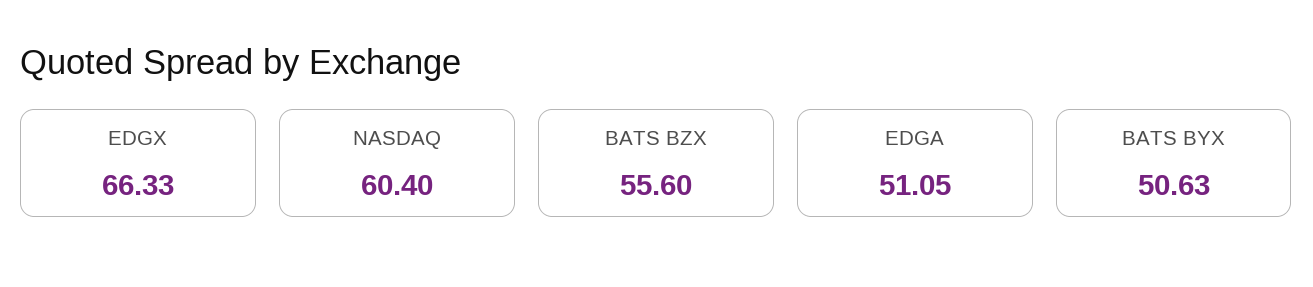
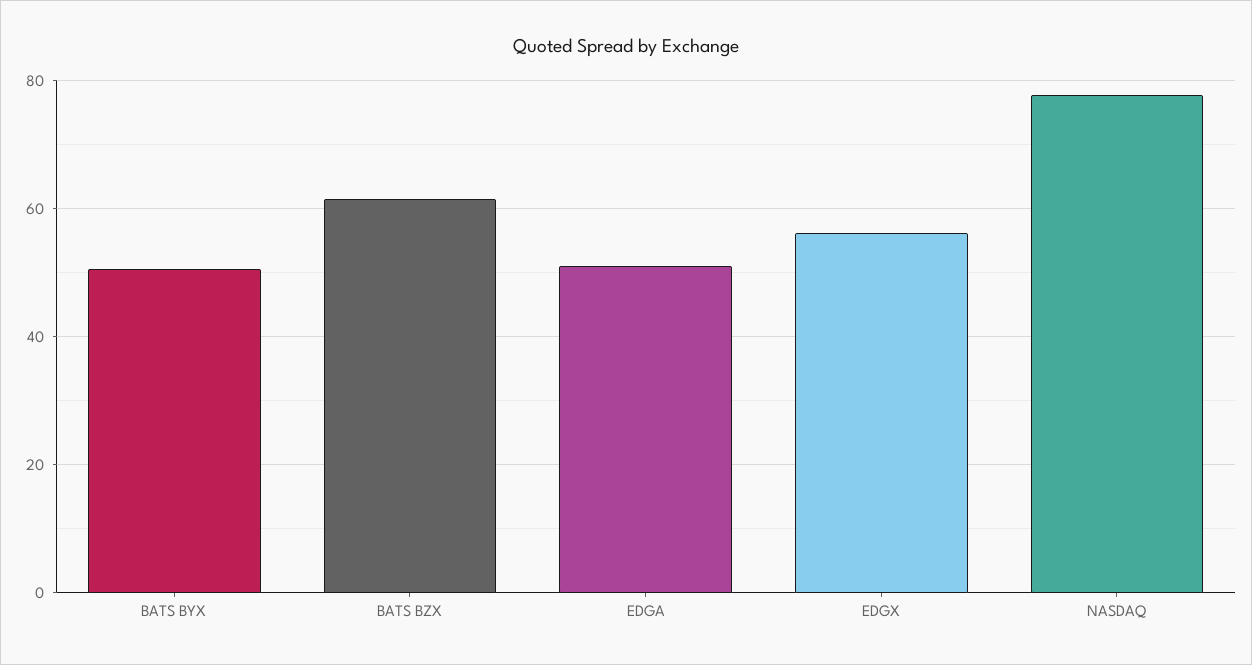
  {
-   "EDGX": 66.33,
+   "EDGX": 56,
-   "NASDAQ": 60.4,
+   "NASDAQ": 78,
-   "BATS BZX": 55.6,
+   "BATS BZX": 62,
    "EDGA": 51.05,
    "BATS BYX": 50.63
  }

